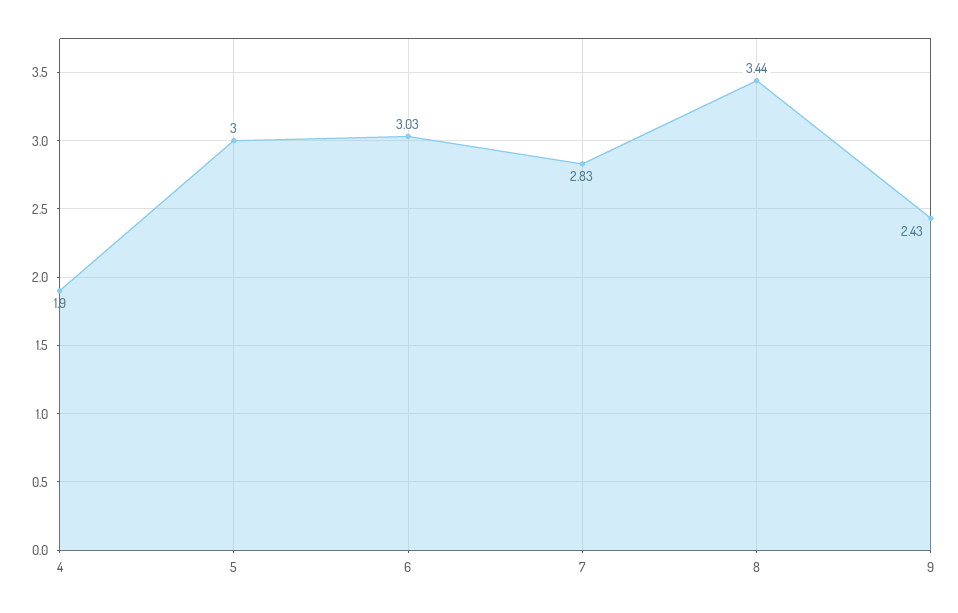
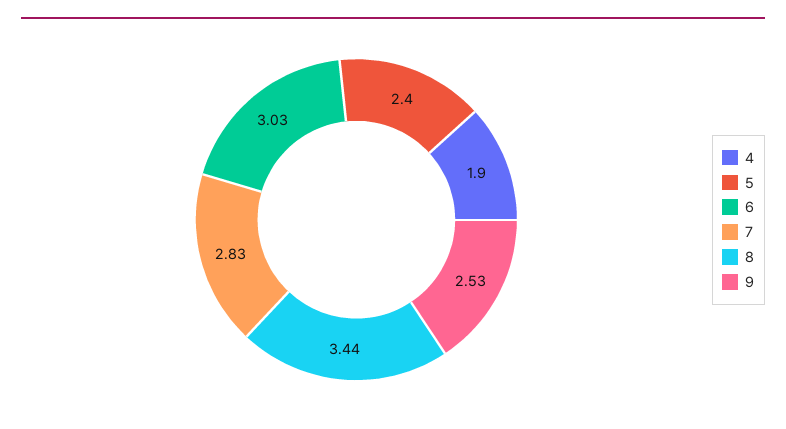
  {
    "4": 1.9,
-   "5": 3,
+   "5": 2.4,
    "6": 3.03,
    "7": 2.83,
    "8": 3.44,
-   "9": 2.43
+   "9": 2.53
  }

